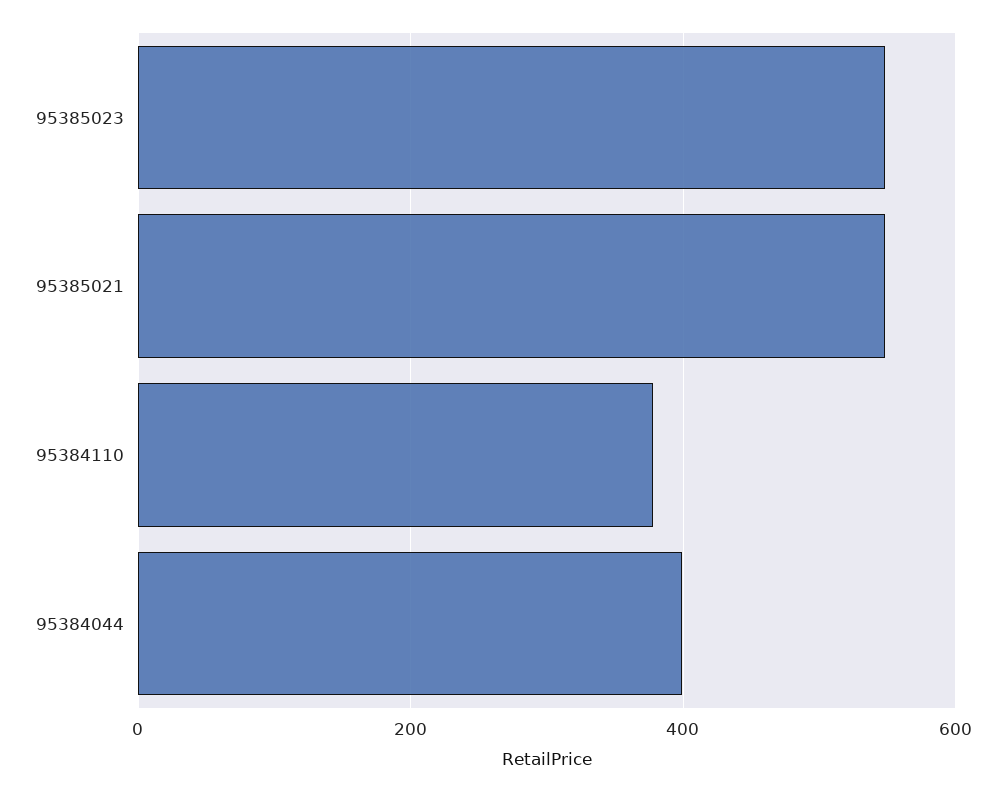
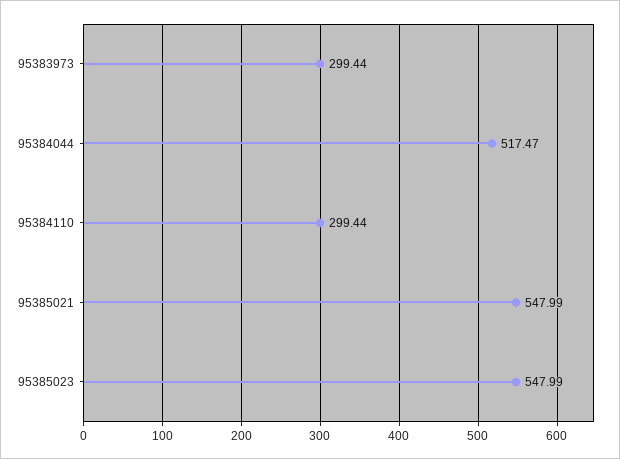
  {
    "95385023": 547.99,
    "95385021": 547.99,
-   "95384110": 380,
+   "95384110": 299.44,
-   "95384044": 400
+   "95384044": 517.47,
+   "95383973": 299.44
  }

